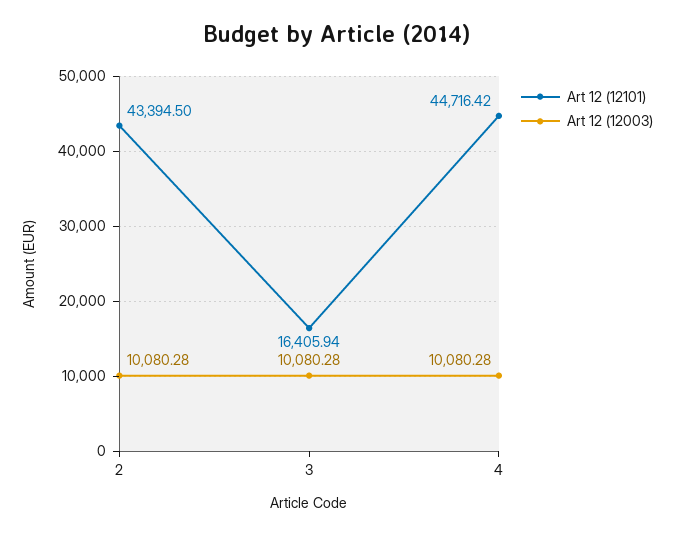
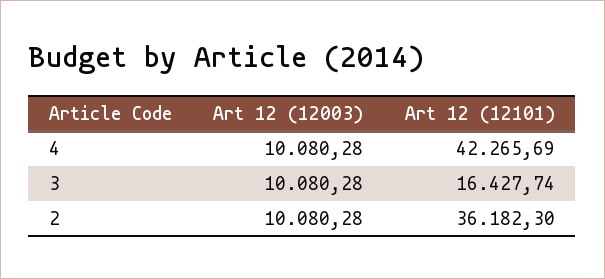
  {
    "Art 12 (12101)": {
-     "2": 43394.5,
+     "2": 36182.3,
-     "3": 16405.94,
+     "3": 16427.74,
-     "4": 44716.42
+     "4": 42265.69
    },
    "Art 12 (12003)": {
      "2": 10080.28,
      "3": 10080.28,
      "4": 10080.28
    }
  }

